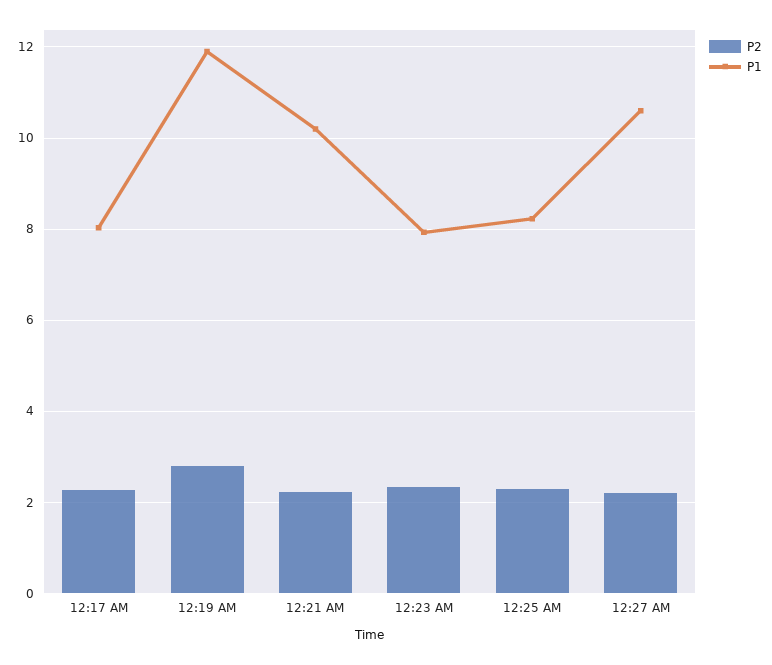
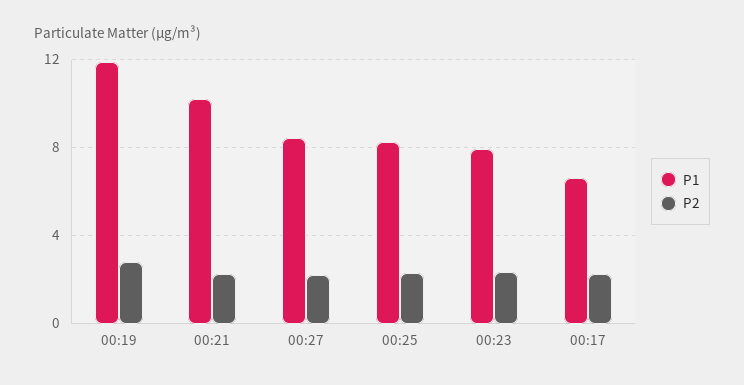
  {
    "P2": {
      "12:17 AM": 2.2,
      "12:19 AM": 2.8,
      "12:21 AM": 2.2,
      "12:23 AM": 2.4,
      "12:25 AM": 2.4,
      "12:27 AM": 2.2
    },
    "P1": {
-     "12:17 AM": 8,
+     "12:17 AM": 6.5,
      "12:19 AM": 12,
      "12:21 AM": 10.2,
      "12:23 AM": 8,
      "12:25 AM": 8.2,
-     "12:27 AM": 10.6
+     "12:27 AM": 8.5
    }
  }

